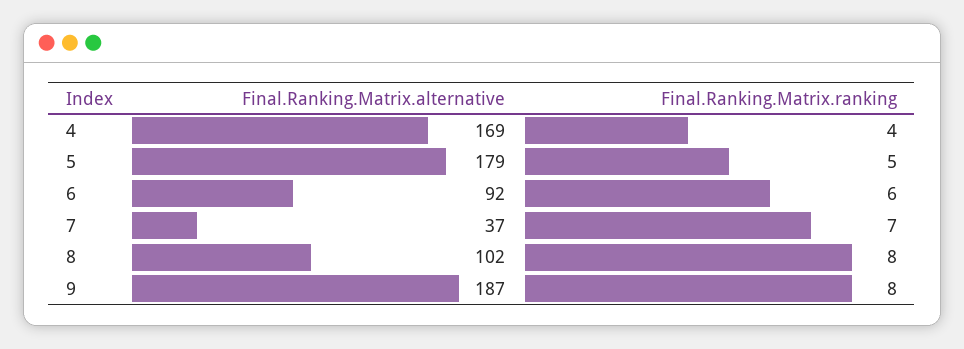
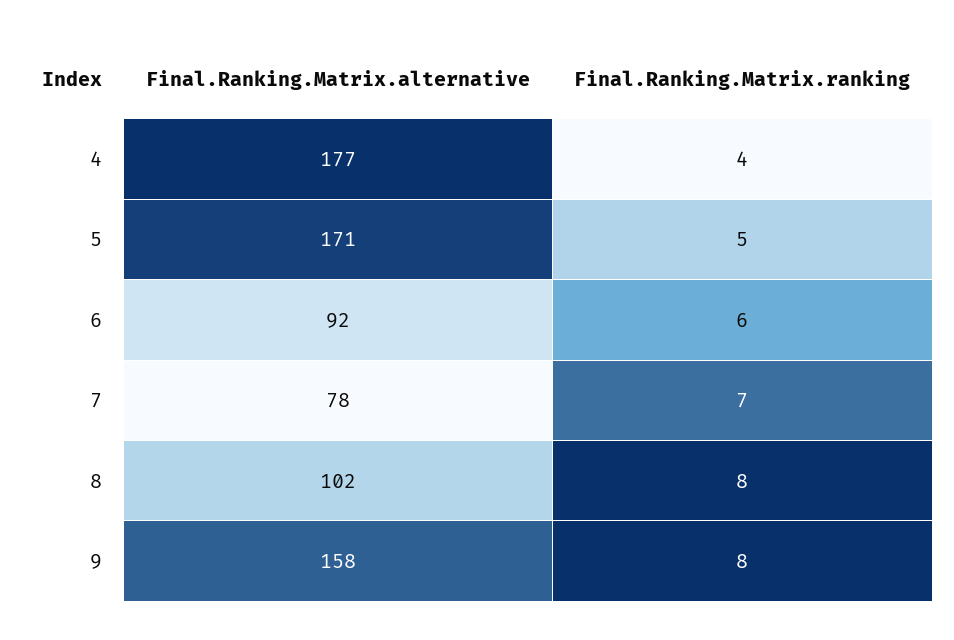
  {
    "Final.Ranking.Matrix.alternative": {
-     "4": 169,
+     "4": 177,
-     "5": 179,
+     "5": 171,
      "6": 92,
-     "7": 37,
+     "7": 78,
      "8": 102,
-     "9": 187
+     "9": 158
    },
    "Final.Ranking.Matrix.ranking": {
      "4": 4,
      "5": 5,
      "6": 6,
      "7": 7,
      "8": 8,
      "9": 8
    }
  }

